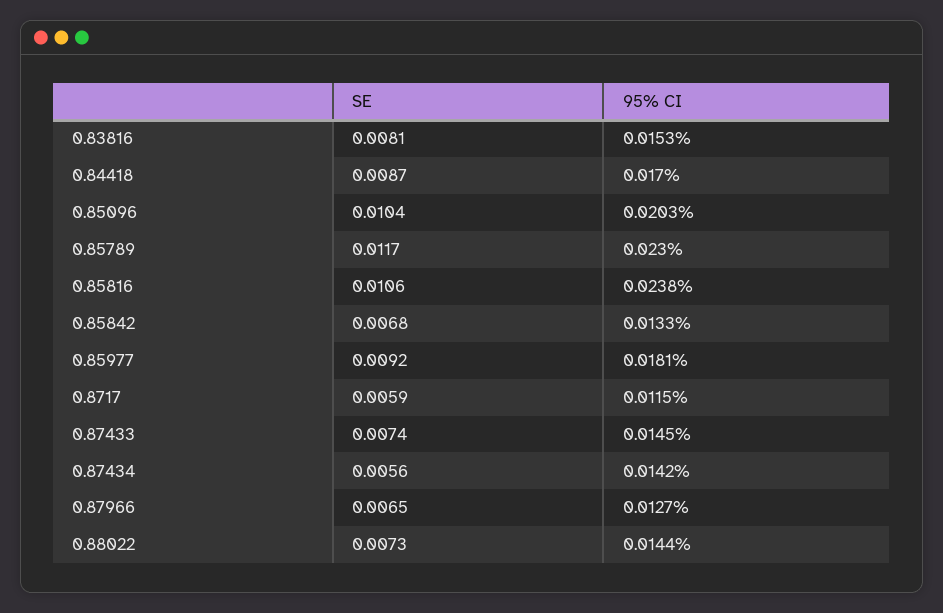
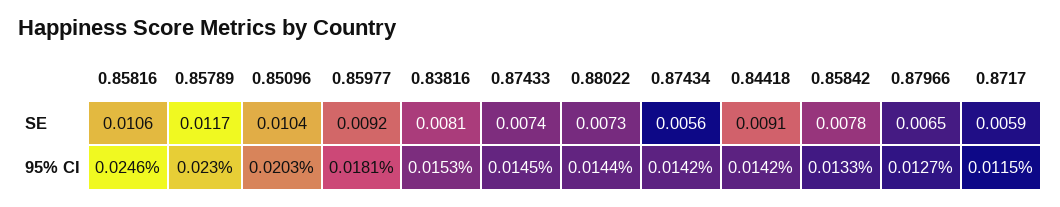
  {
    "SE": {
      "0.83816": 0.0081,
-     "0.84418": 0.0087,
+     "0.84418": 0.0091,
      "0.85096": 0.0104,
      "0.85789": 0.0117,
      "0.85816": 0.0106,
-     "0.85842": 0.0068,
+     "0.85842": 0.0078,
      "0.85977": 0.0092,
      "0.8717": 0.0059,
      "0.87433": 0.0074,
      "0.87434": 0.0056,
      "0.87966": 0.0065,
      "0.88022": 0.0073
    },
    "95% CI": {
      "0.83816": 0.0153,
-     "0.84418": 0.017,
+     "0.84418": 0.0142,
      "0.85096": 0.0203,
      "0.85789": 0.023,
-     "0.85816": 0.0238,
+     "0.85816": 0.0246,
      "0.85842": 0.0133,
      "0.85977": 0.0181,
      "0.8717": 0.0115,
      "0.87433": 0.0145,
      "0.87434": 0.0142,
      "0.87966": 0.0127,
      "0.88022": 0.0144
    }
  }

